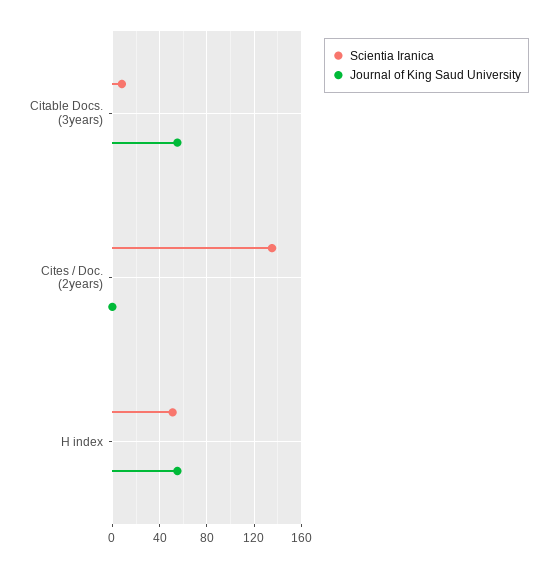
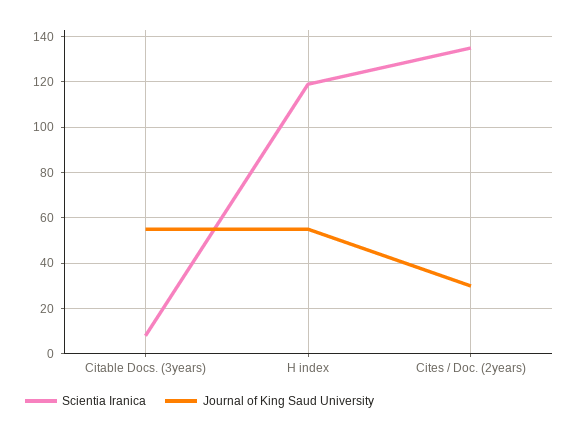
  {
    "Scientia Iranica": {
      "Citable Docs. (3years)": 10,
      "Cites / Doc. (2years)": 135,
-     "H index": 50
+     "H index": 120
    },
    "Journal of King Saud University": {
      "Citable Docs. (3years)": 55,
-     "Cites / Doc. (2years)": 0,
+     "Cites / Doc. (2years)": 30,
      "H index": 55
    }
  }

